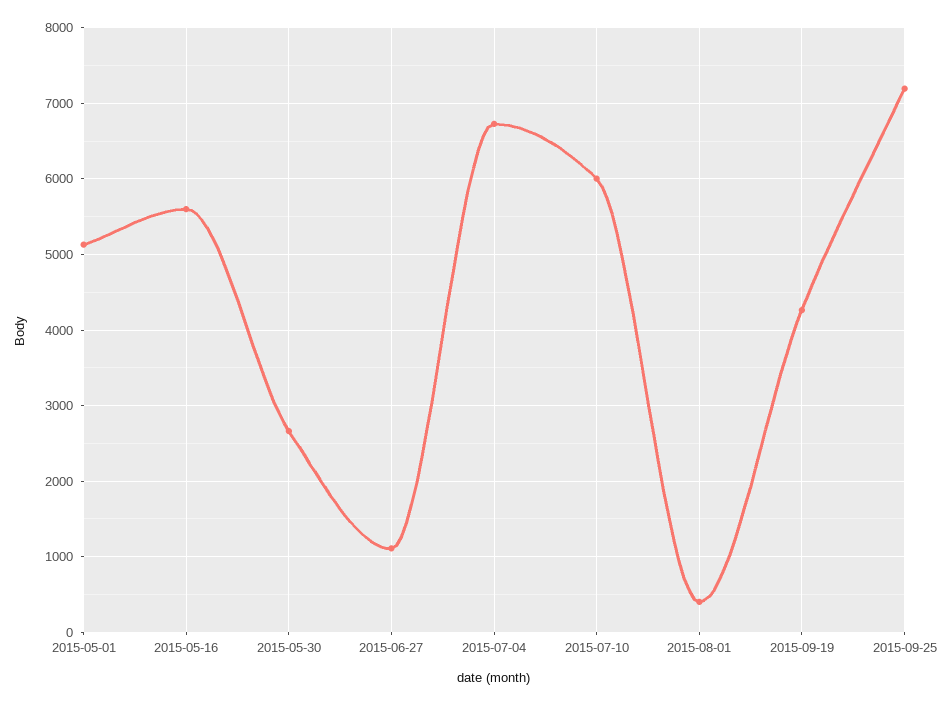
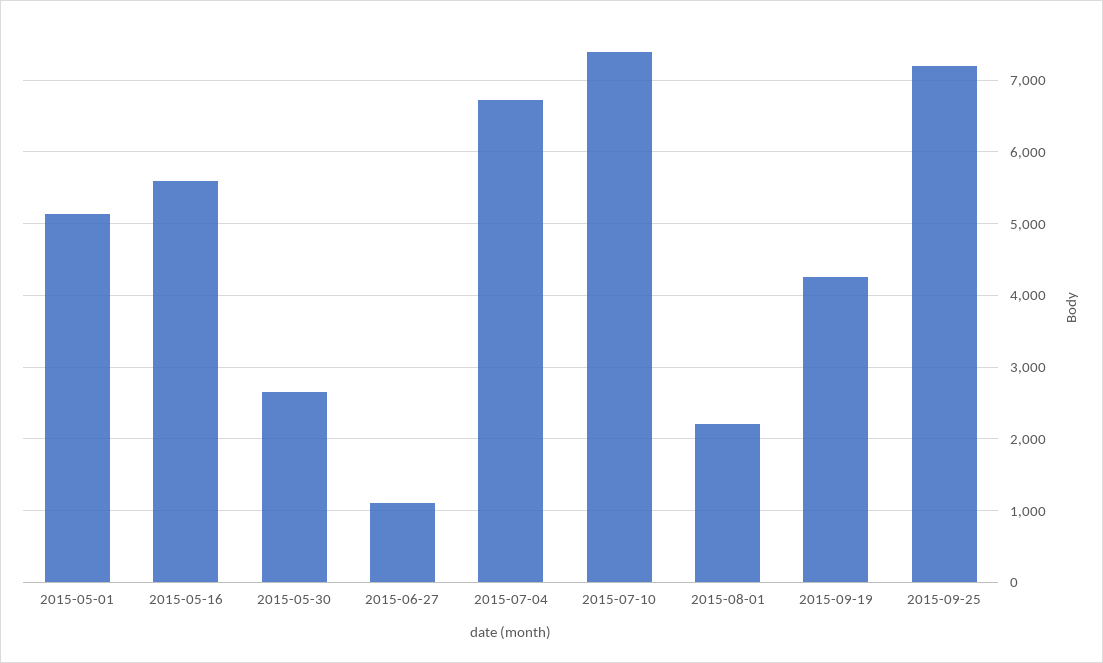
  {
    "2015-05-01": 5100,
    "2015-05-16": 5600,
    "2015-05-30": 2700,
    "2015-06-27": 1100,
    "2015-07-04": 6700,
-   "2015-07-10": 6000,
+   "2015-07-10": 7400,
-   "2015-08-01": 400,
+   "2015-08-01": 2200,
    "2015-09-19": 4300,
    "2015-09-25": 7200
  }

